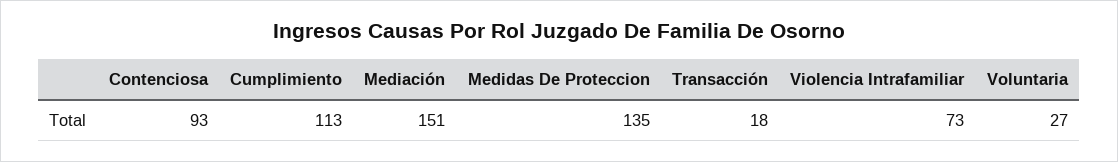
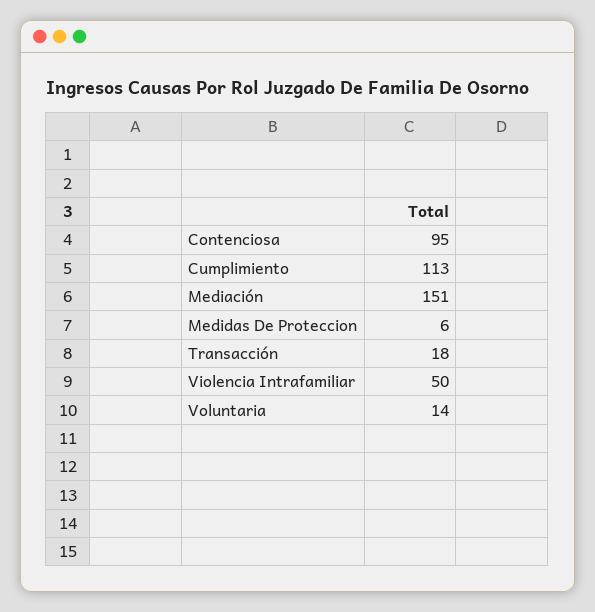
  {
-   "Contenciosa": 93,
+   "Contenciosa": 95,
    "Cumplimiento": 113,
    "Mediación": 151,
-   "Medidas De Proteccion": 135,
+   "Medidas De Proteccion": 6,
    "Transacción": 18,
-   "Violencia Intrafamiliar": 73,
+   "Violencia Intrafamiliar": 50,
-   "Voluntaria": 27
+   "Voluntaria": 14
  }

